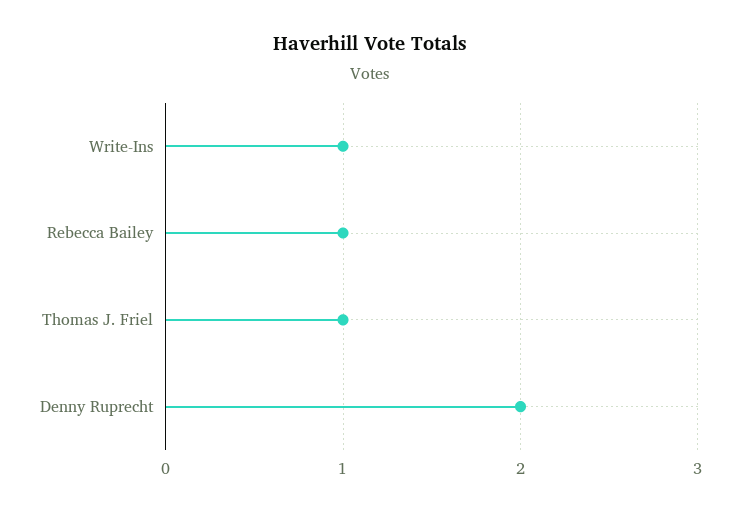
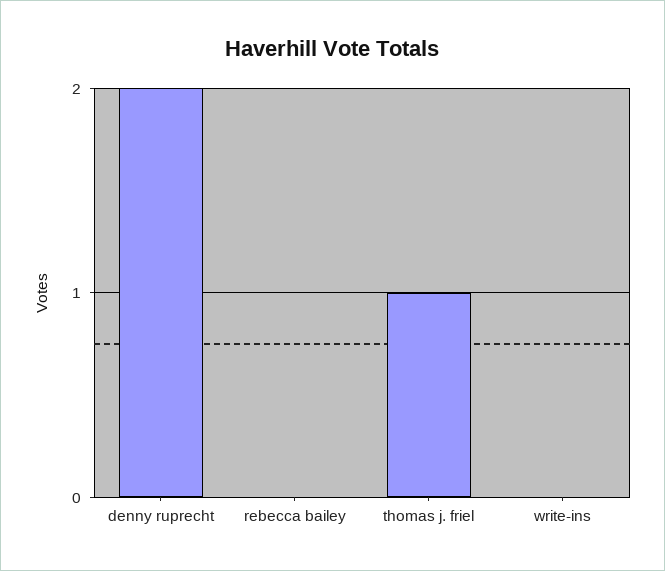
  {
-   "Write-Ins": 1,
+   "Write-Ins": 0,
-   "Rebecca Bailey": 1,
+   "Rebecca Bailey": 0,
    "Thomas J. Friel": 1,
    "Denny Ruprecht": 2
  }

